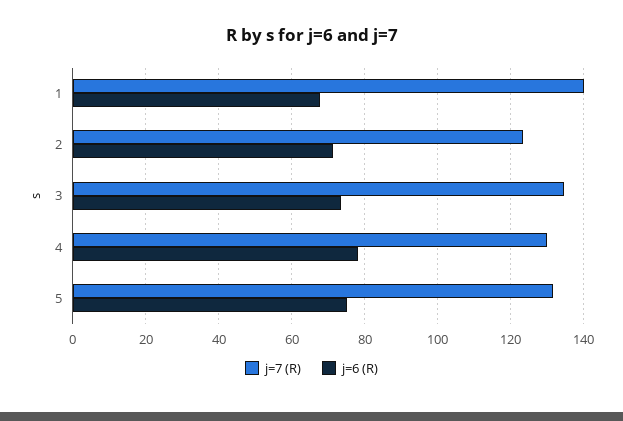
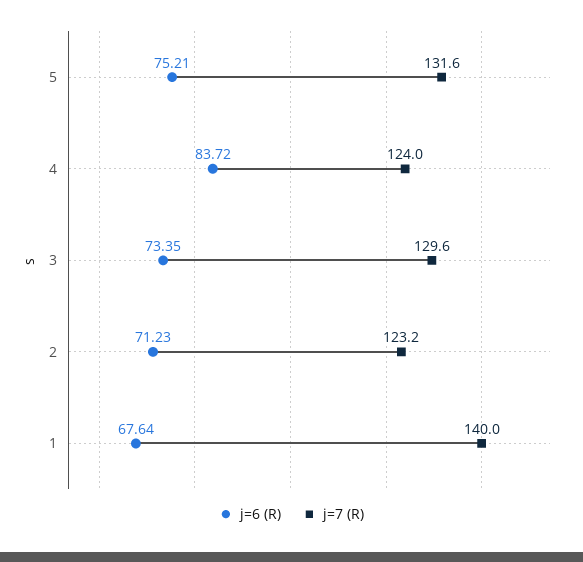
  {
    "j=7 (R)": {
      "1": 140,
      "2": 123.2,
-     "3": 134,
+     "3": 129.6,
-     "4": 130,
+     "4": 124,
      "5": 131.6
    },
    "j=6 (R)": {
      "1": 67.64,
      "2": 71.23,
      "3": 73.35,
-     "4": 78,
+     "4": 83.72,
      "5": 75.21
    }
  }

